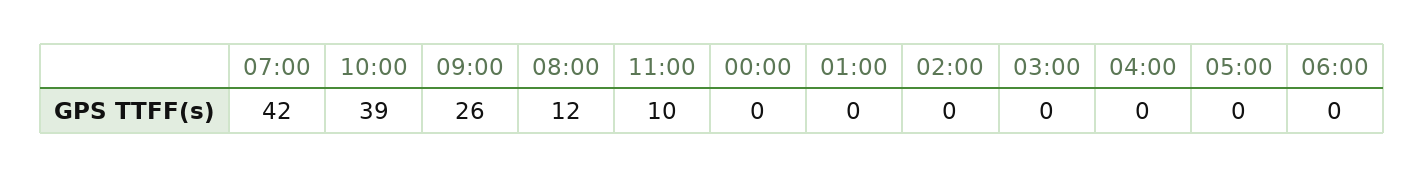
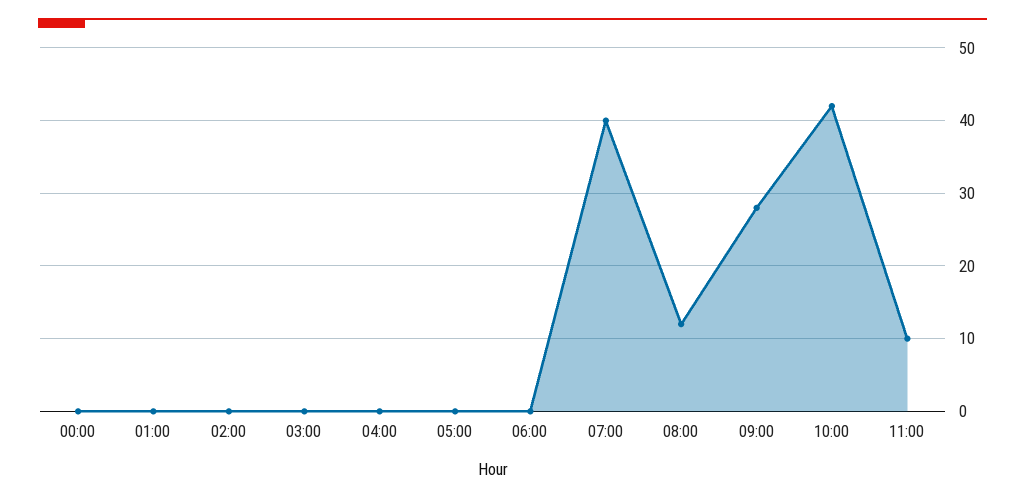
  {
-   "07:00": 42,
+   "07:00": 40,
-   "10:00": 39,
+   "10:00": 42,
-   "09:00": 26,
+   "09:00": 28,
    "08:00": 12,
    "11:00": 10,
    "00:00": 0,
    "01:00": 0,
    "02:00": 0,
    "03:00": 0,
    "04:00": 0,
    "05:00": 0,
    "06:00": 0
  }

